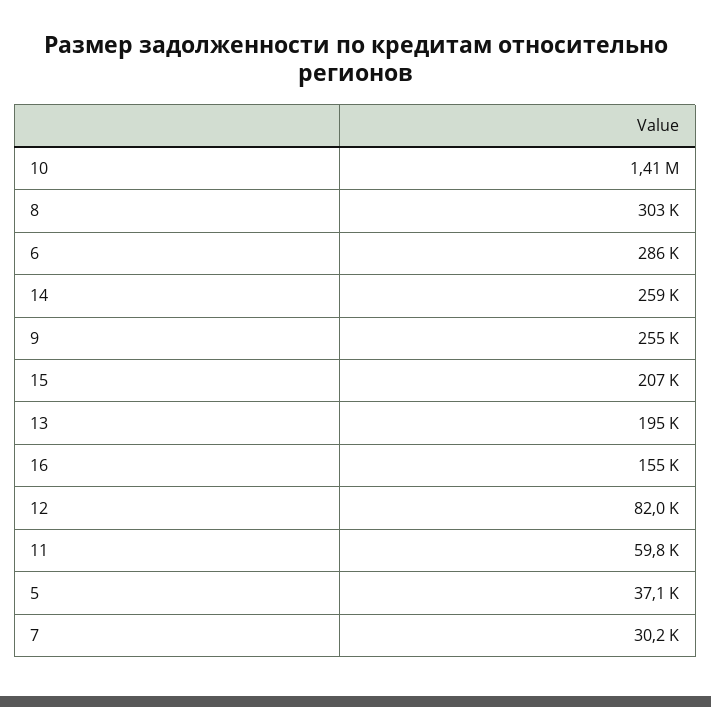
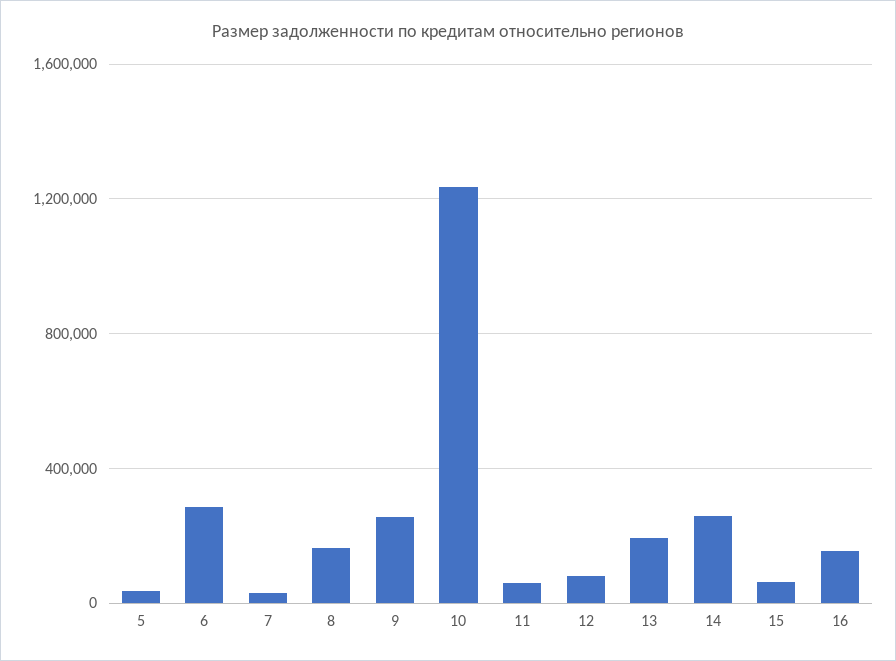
  {
-   "10": 1410000,
+   "10": 1250000,
-   "8": 303000,
+   "8": 150000,
    "6": 286000,
    "14": 259000,
    "9": 255000,
-   "15": 207000,
+   "15": 50000,
    "13": 195000,
    "16": 155000,
    "12": 82000,
    "11": 59800,
    "5": 37100,
    "7": 30200
  }

